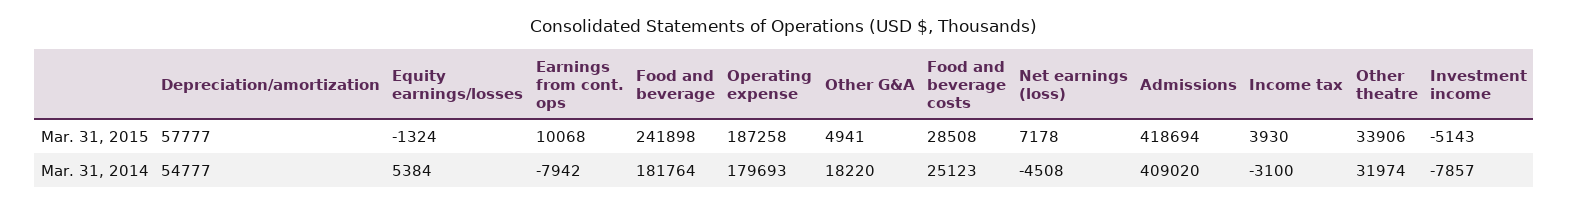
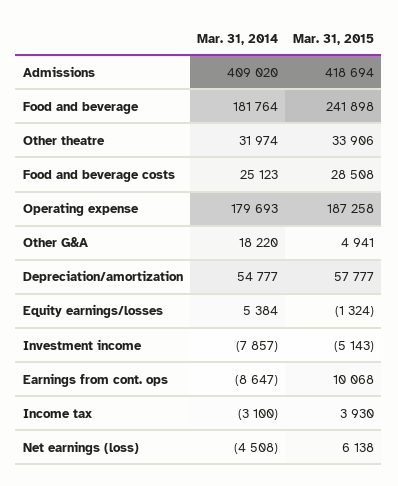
  {
    "Depreciation/amortization": {
      "Mar. 31, 2015": 57777,
      "Mar. 31, 2014": 54777
    },
    "Equity earnings/losses": {
      "Mar. 31, 2015": -1324,
      "Mar. 31, 2014": 5384
    },
    "Earnings from cont. ops": {
      "Mar. 31, 2015": 10068,
-     "Mar. 31, 2014": -7942
+     "Mar. 31, 2014": -8647
    },
    "Food and beverage": {
      "Mar. 31, 2015": 241898,
      "Mar. 31, 2014": 181764
    },
    "Operating expense": {
      "Mar. 31, 2015": 187258,
      "Mar. 31, 2014": 179693
    },
    "Other G&A": {
      "Mar. 31, 2015": 4941,
      "Mar. 31, 2014": 18220
    },
    "Food and beverage costs": {
      "Mar. 31, 2015": 28508,
      "Mar. 31, 2014": 25123
    },
    "Net earnings (loss)": {
-     "Mar. 31, 2015": 7178,
+     "Mar. 31, 2015": 6138,
      "Mar. 31, 2014": -4508
    },
    "Admissions": {
      "Mar. 31, 2015": 418694,
      "Mar. 31, 2014": 409020
    },
    "Income tax": {
      "Mar. 31, 2015": 3930,
      "Mar. 31, 2014": -3100
    },
    "Other theatre": {
      "Mar. 31, 2015": 33906,
      "Mar. 31, 2014": 31974
    },
    "Investment income": {
      "Mar. 31, 2015": -5143,
      "Mar. 31, 2014": -7857
    }
  }

